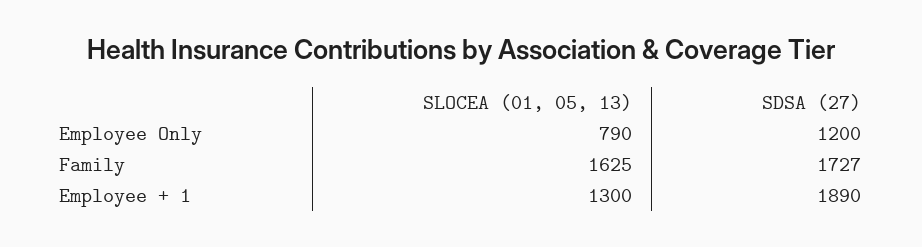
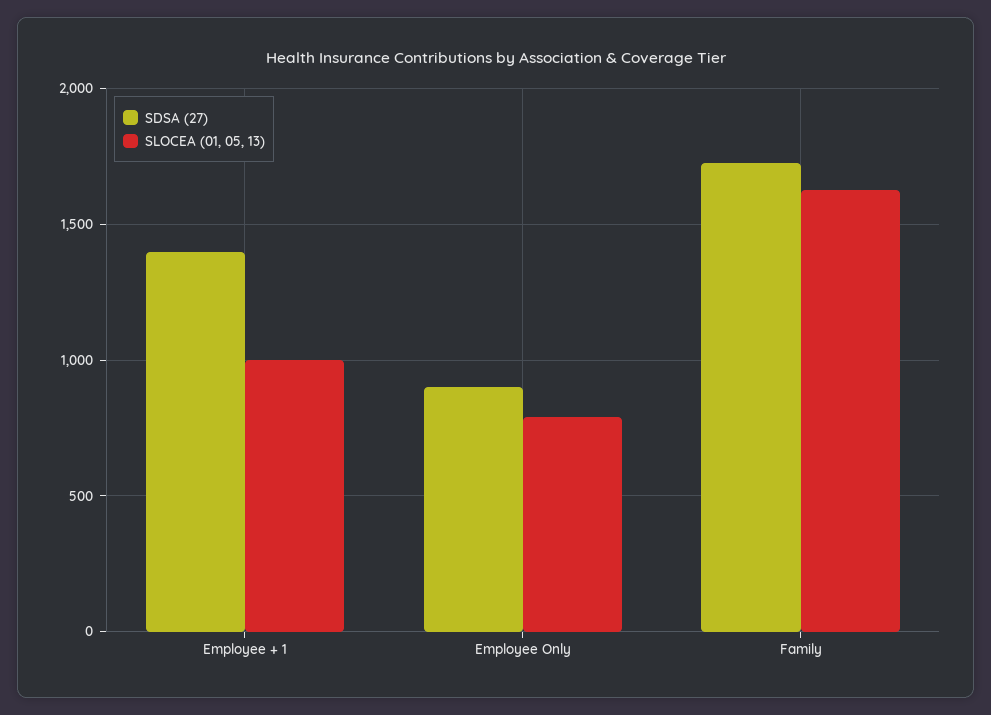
  {
    "SLOCEA (01, 05, 13)": {
      "Employee Only": 790,
      "Family": 1625,
-     "Employee + 1": 1300
+     "Employee + 1": 1000
    },
    "SDSA (27)": {
-     "Employee Only": 1200,
+     "Employee Only": 900,
      "Family": 1727,
-     "Employee + 1": 1890
+     "Employee + 1": 1400
    }
  }

